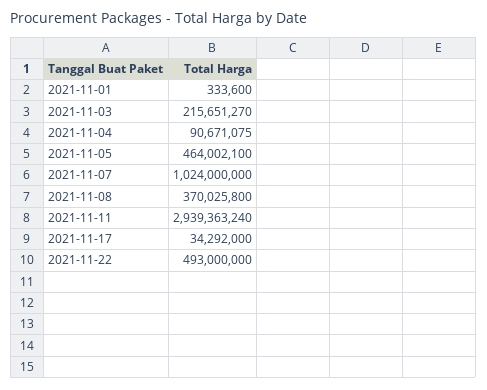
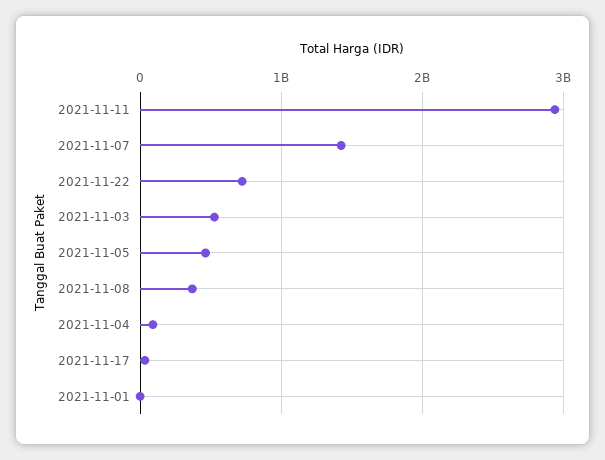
  {
    "2021-11-01": 333600,
-   "2021-11-03": 215651270,
+   "2021-11-03": 500000000,
    "2021-11-04": 90671075,
    "2021-11-05": 464002100,
-   "2021-11-07": 1024000000,
+   "2021-11-07": 1400000000,
    "2021-11-08": 370025800,
    "2021-11-11": 2939363240,
    "2021-11-17": 34292000,
-   "2021-11-22": 493000000
+   "2021-11-22": 700000000
  }

